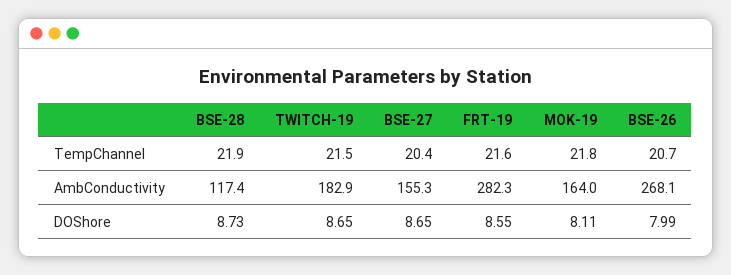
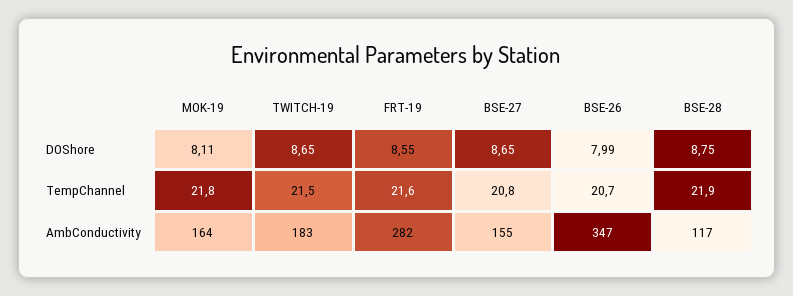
  {
    "BSE-28": {
      "TempChannel": 21.9,
      "AmbConductivity": 117.4,
-     "DOShore": 8.73
+     "DOShore": 8.75
    },
    "TWITCH-19": {
      "TempChannel": 21.5,
      "AmbConductivity": 182.9,
      "DOShore": 8.65
    },
    "BSE-27": {
-     "TempChannel": 20.4,
+     "TempChannel": 20.8,
      "AmbConductivity": 155.3,
      "DOShore": 8.65
    },
    "FRT-19": {
      "TempChannel": 21.6,
      "AmbConductivity": 282.3,
      "DOShore": 8.55
    },
    "MOK-19": {
      "TempChannel": 21.8,
      "AmbConductivity": 164,
      "DOShore": 8.11
    },
    "BSE-26": {
      "TempChannel": 20.7,
-     "AmbConductivity": 268.1,
+     "AmbConductivity": 347,
      "DOShore": 7.99
    }
  }

